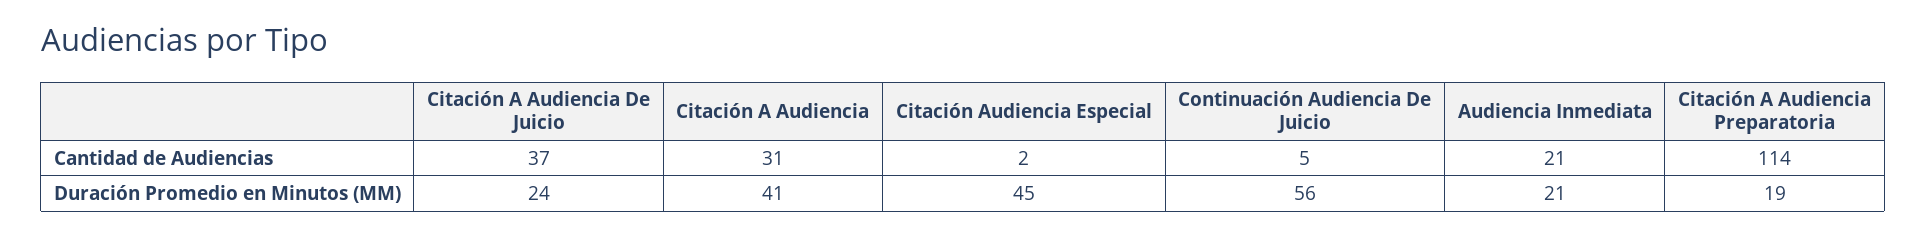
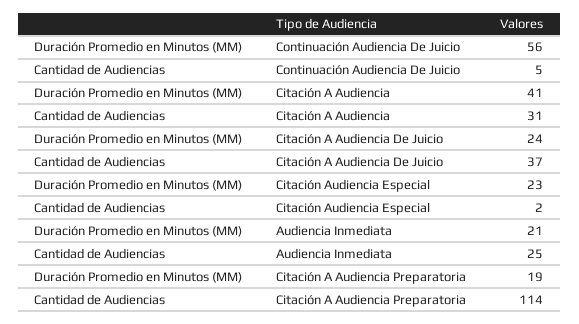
  {
    "Citación A Audiencia De Juicio": {
      "Cantidad de Audiencias": 37,
      "Duración Promedio en Minutos (MM)": 24
    },
    "Citación A Audiencia": {
      "Cantidad de Audiencias": 31,
      "Duración Promedio en Minutos (MM)": 41
    },
    "Citación Audiencia Especial": {
      "Cantidad de Audiencias": 2,
-     "Duración Promedio en Minutos (MM)": 45
+     "Duración Promedio en Minutos (MM)": 23
    },
    "Continuación Audiencia De Juicio": {
      "Cantidad de Audiencias": 5,
      "Duración Promedio en Minutos (MM)": 56
    },
    "Audiencia Inmediata": {
-     "Cantidad de Audiencias": 21,
+     "Cantidad de Audiencias": 25,
      "Duración Promedio en Minutos (MM)": 21
    },
    "Citación A Audiencia Preparatoria": {
      "Cantidad de Audiencias": 114,
      "Duración Promedio en Minutos (MM)": 19
    }
  }

